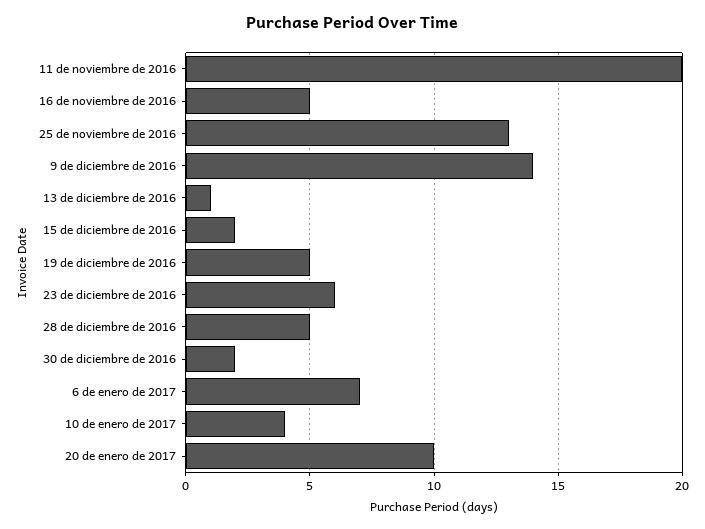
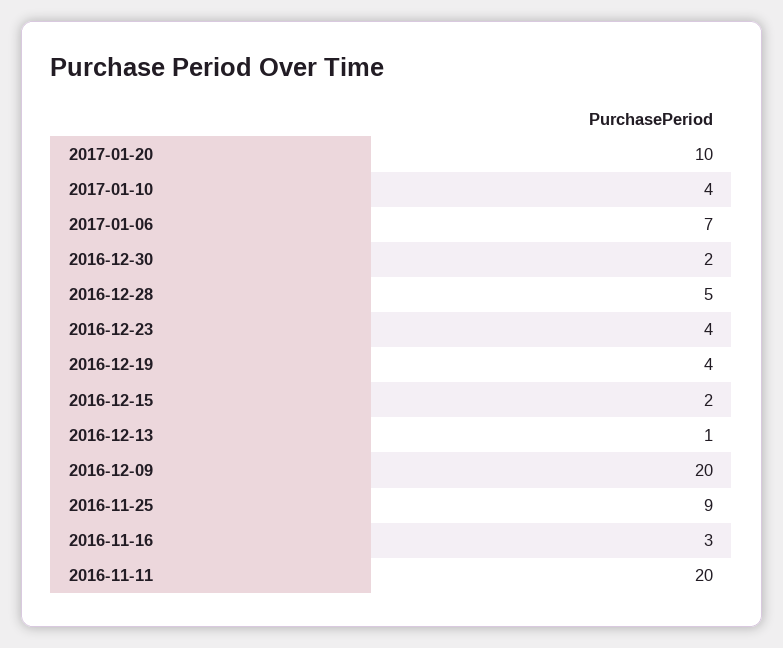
  {
    "11 de noviembre de 2016": 20,
-   "16 de noviembre de 2016": 5,
+   "16 de noviembre de 2016": 3,
-   "25 de noviembre de 2016": 13,
+   "25 de noviembre de 2016": 9,
-   "9 de diciembre de 2016": 14,
+   "9 de diciembre de 2016": 20,
    "13 de diciembre de 2016": 1,
    "15 de diciembre de 2016": 2,
-   "19 de diciembre de 2016": 5,
+   "19 de diciembre de 2016": 4,
-   "23 de diciembre de 2016": 6,
+   "23 de diciembre de 2016": 4,
    "28 de diciembre de 2016": 5,
    "30 de diciembre de 2016": 2,
    "6 de enero de 2017": 7,
    "10 de enero de 2017": 4,
    "20 de enero de 2017": 10
  }

